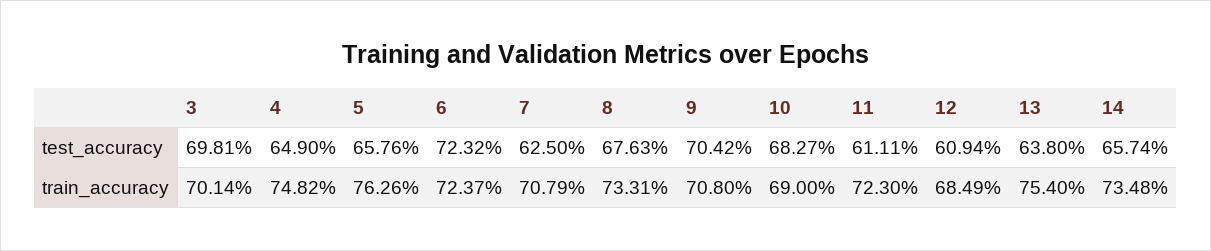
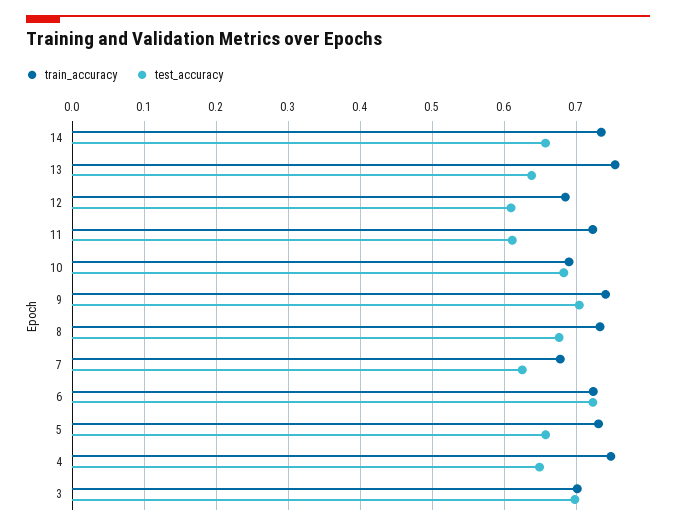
  {
    "test_accuracy": {
      "3": 0.6981,
      "4": 0.649,
      "5": 0.6576,
      "6": 0.7232,
      "7": 0.625,
      "8": 0.6763,
      "9": 0.7042,
      "10": 0.6827,
      "11": 0.6111,
      "12": 0.6094,
      "13": 0.638,
      "14": 0.6574
    },
    "train_accuracy": {
      "3": 0.7014,
      "4": 0.7482,
-     "5": 0.7626,
+     "5": 0.73,
      "6": 0.7237,
-     "7": 0.7079,
+     "7": 0.68,
      "8": 0.7331,
-     "9": 0.708,
+     "9": 0.74,
      "10": 0.69,
      "11": 0.723,
      "12": 0.6849,
      "13": 0.754,
      "14": 0.7348
    }
  }

